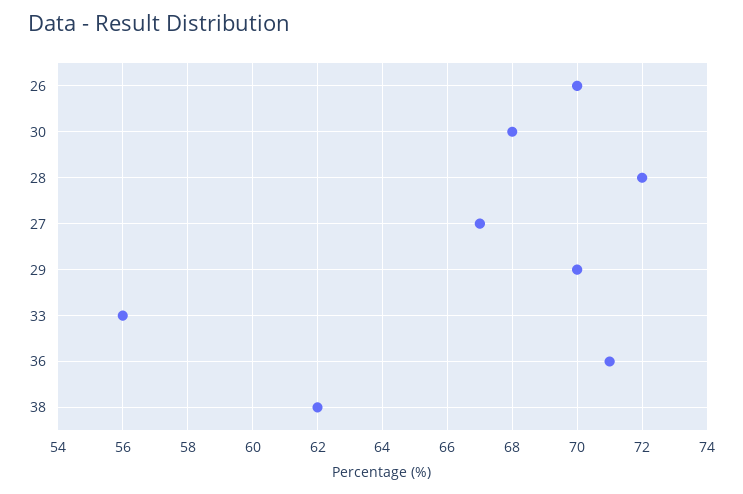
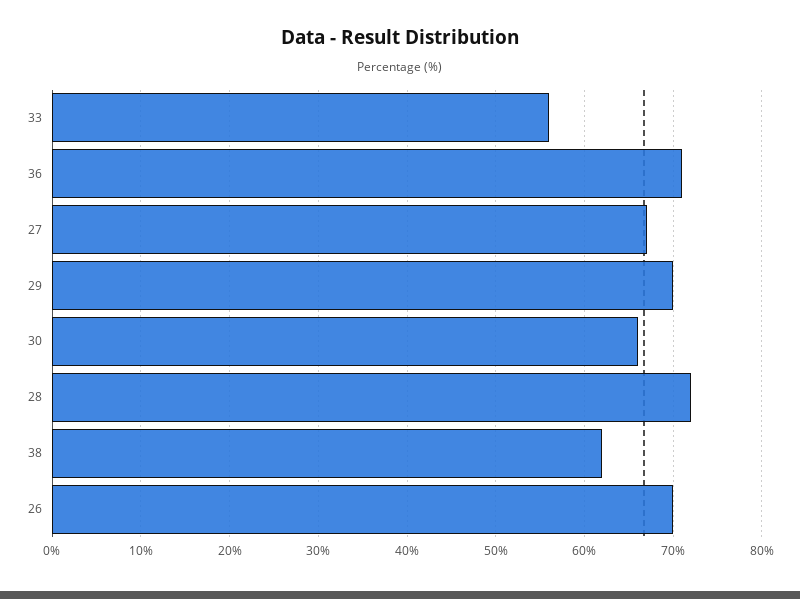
  {
    "26": 70,
-   "30": 68,
+   "30": 66,
    "28": 72,
    "27": 67,
    "29": 70,
    "33": 56,
    "36": 71,
    "38": 62
  }

